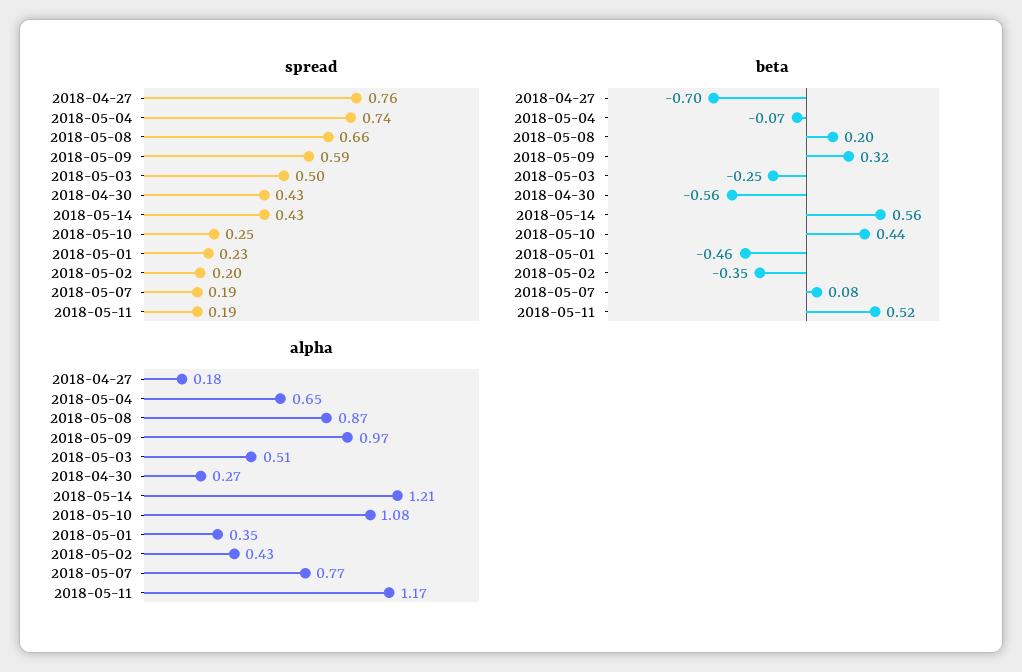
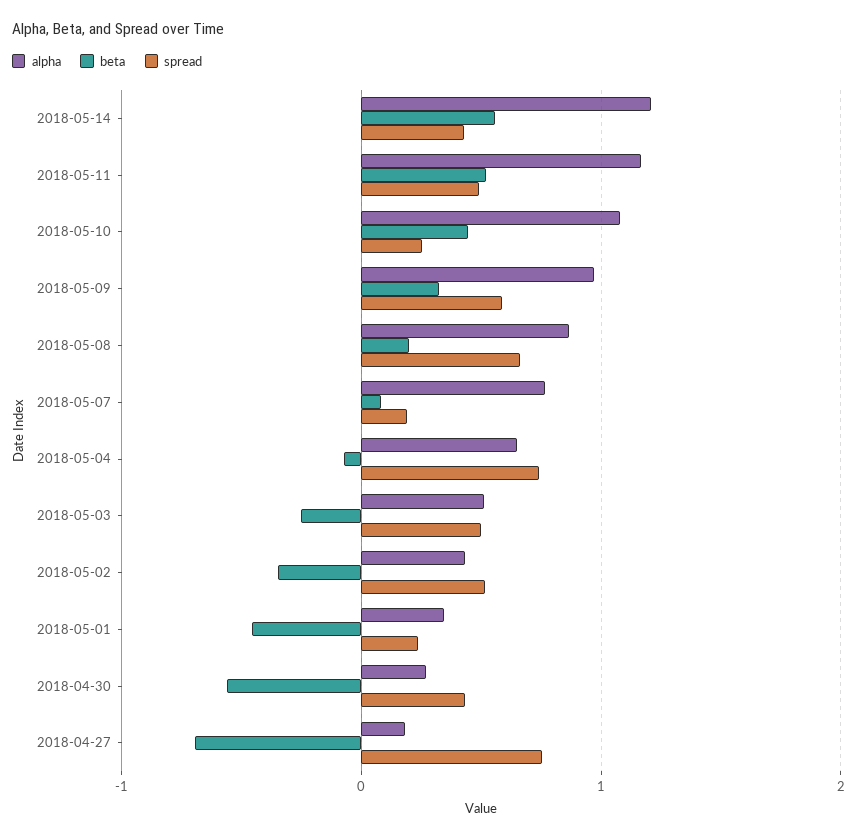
  {
    "spread": {
      "2018-04-27": 0.76,
      "2018-05-04": 0.74,
      "2018-05-08": 0.66,
      "2018-05-09": 0.59,
      "2018-05-03": 0.5,
      "2018-04-30": 0.43,
      "2018-05-14": 0.43,
      "2018-05-10": 0.25,
      "2018-05-01": 0.23,
-     "2018-05-02": 0.2,
+     "2018-05-02": 0.5,
      "2018-05-07": 0.19,
-     "2018-05-11": 0.19
+     "2018-05-11": 0.5
    },
    "beta": {
      "2018-04-27": -0.7,
      "2018-05-04": -0.07,
      "2018-05-08": 0.2,
      "2018-05-09": 0.32,
      "2018-05-03": -0.25,
      "2018-04-30": -0.56,
      "2018-05-14": 0.56,
      "2018-05-10": 0.44,
      "2018-05-01": -0.46,
      "2018-05-02": -0.35,
      "2018-05-07": 0.08,
      "2018-05-11": 0.52
    },
    "alpha": {
      "2018-04-27": 0.18,
      "2018-05-04": 0.65,
      "2018-05-08": 0.87,
      "2018-05-09": 0.97,
      "2018-05-03": 0.51,
      "2018-04-30": 0.27,
      "2018-05-14": 1.21,
      "2018-05-10": 1.08,
      "2018-05-01": 0.35,
      "2018-05-02": 0.43,
      "2018-05-07": 0.77,
      "2018-05-11": 1.17
    }
  }

